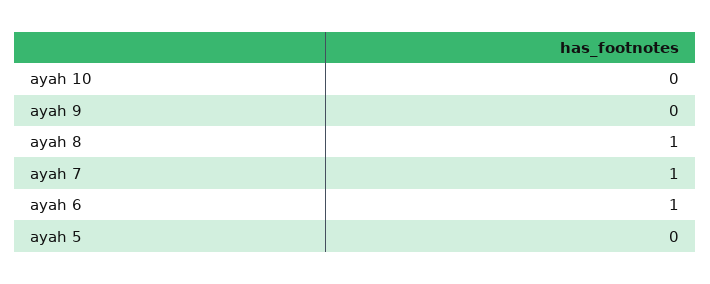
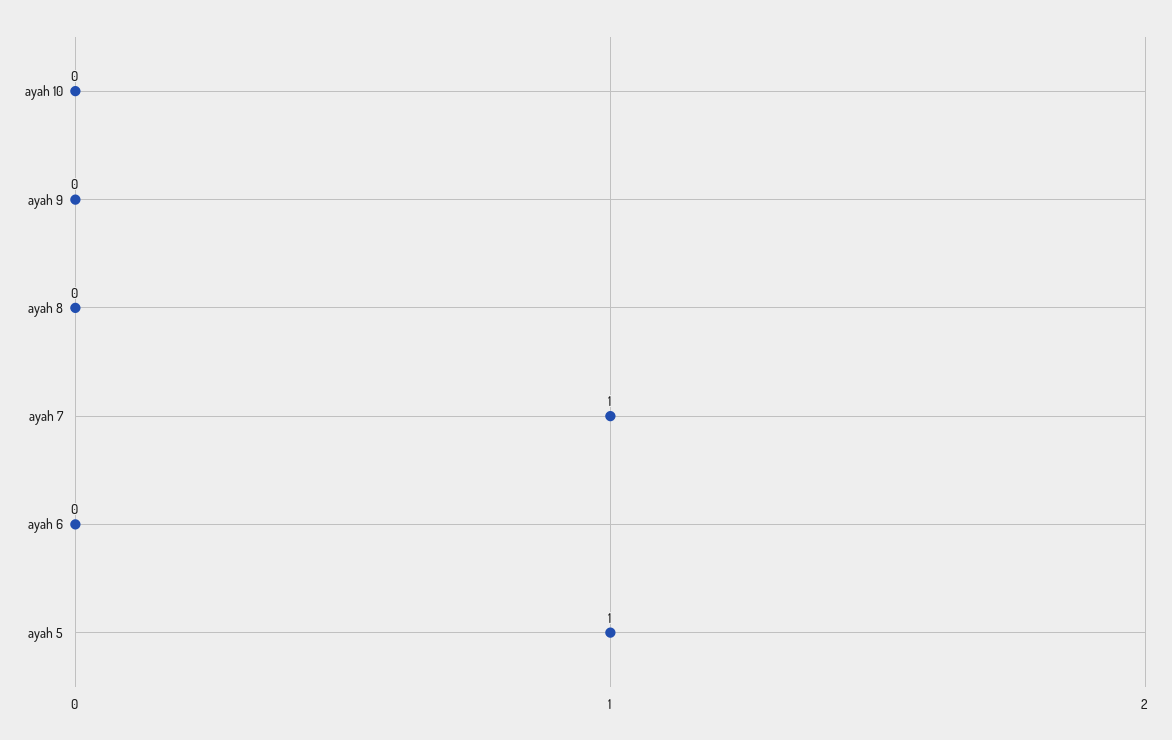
  {
    "ayah 10": 0,
    "ayah 9": 0,
-   "ayah 8": 1,
+   "ayah 8": 0,
    "ayah 7": 1,
-   "ayah 6": 1,
+   "ayah 6": 0,
-   "ayah 5": 0
+   "ayah 5": 1
  }

